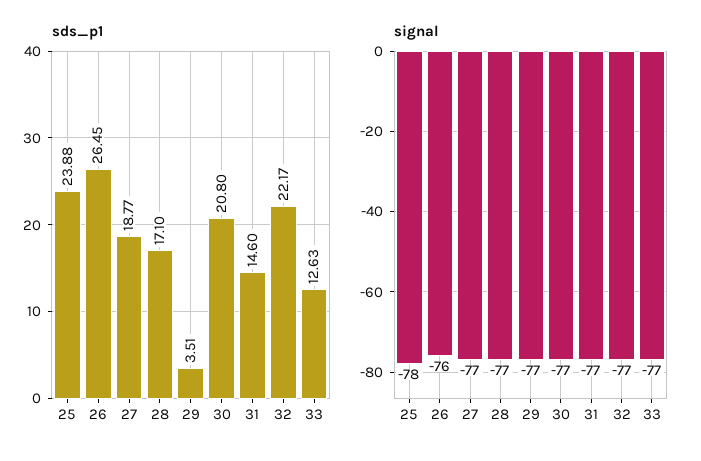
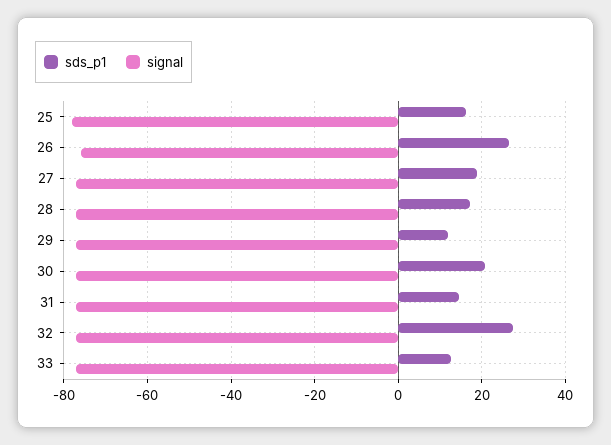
  {
    "sds_p1": {
-     "25": 23.88,
+     "25": 16,
      "26": 26.45,
      "27": 18.77,
      "28": 17.1,
-     "29": 3.51,
+     "29": 12,
      "30": 20.8,
      "31": 14.6,
-     "32": 22.17,
+     "32": 28,
      "33": 12.63
    },
    "signal": {
      "25": -78,
      "26": -76,
      "27": -77,
      "28": -77,
      "29": -77,
      "30": -77,
      "31": -77,
      "32": -77,
      "33": -77
    }
  }

